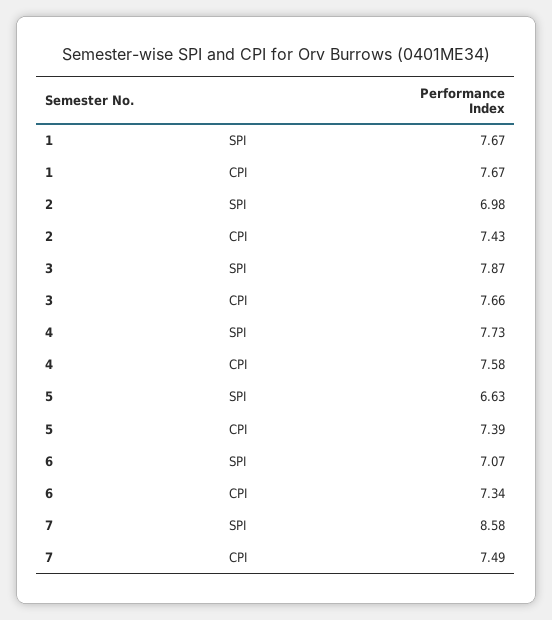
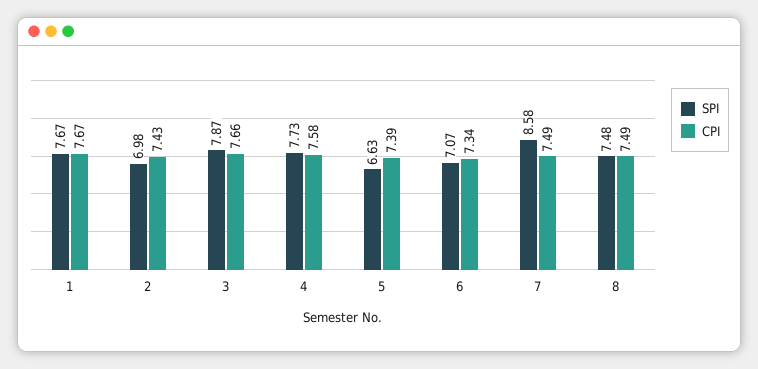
  {
    "SPI": {
      "1": 7.67,
      "2": 6.98,
      "3": 7.87,
      "4": 7.73,
      "5": 6.63,
      "6": 7.07,
-     "7": 8.58
+     "7": 8.58,
+     "8": 7.48
    },
    "CPI": {
      "1": 7.67,
      "2": 7.43,
      "3": 7.66,
      "4": 7.58,
      "5": 7.39,
      "6": 7.34,
-     "7": 7.49
+     "7": 7.49,
+     "8": 7.49
    }
  }

